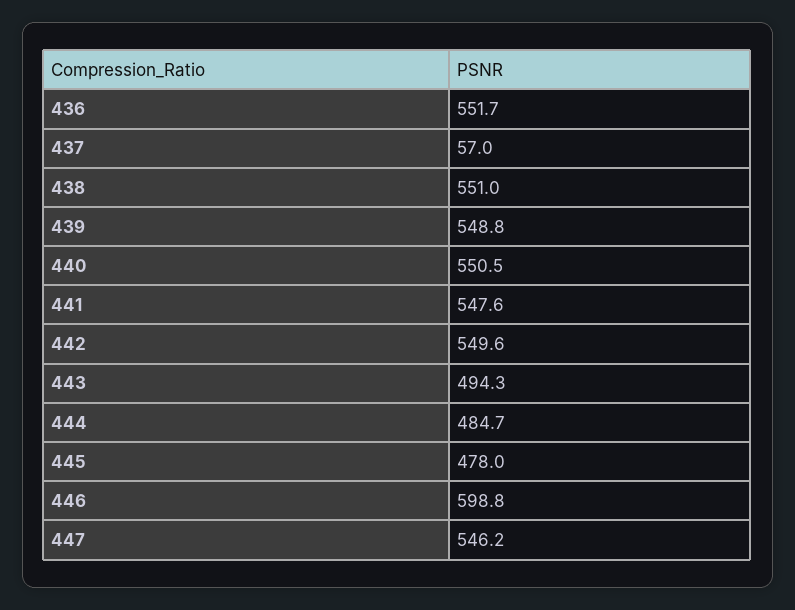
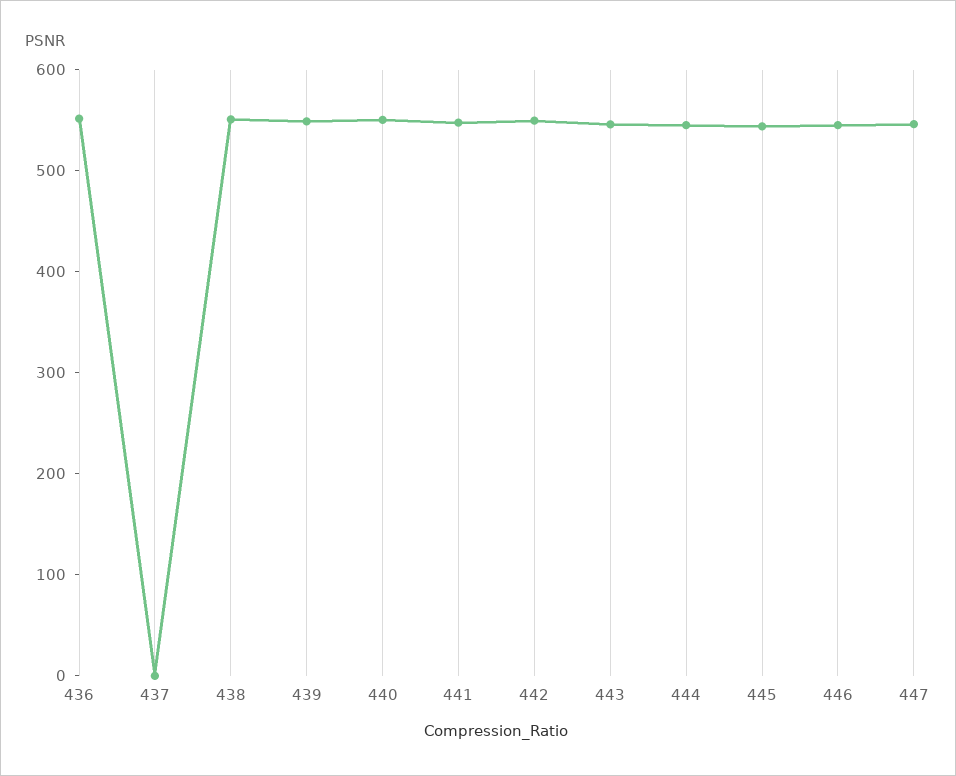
  {
    "436": 551.7,
-   "437": 57,
+   "437": 0,
    "438": 551,
    "439": 548.8,
    "440": 550.5,
    "441": 547.6,
    "442": 549.6,
-   "443": 494.3,
+   "443": 540,
-   "444": 484.7,
+   "444": 540,
-   "445": 478,
+   "445": 540,
-   "446": 598.8,
+   "446": 540,
    "447": 546.2
  }

